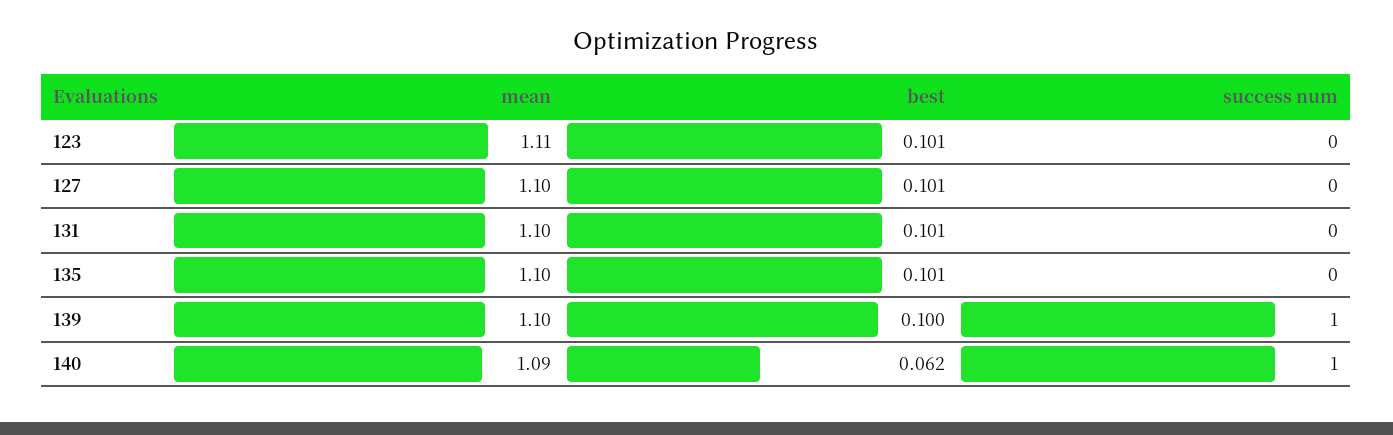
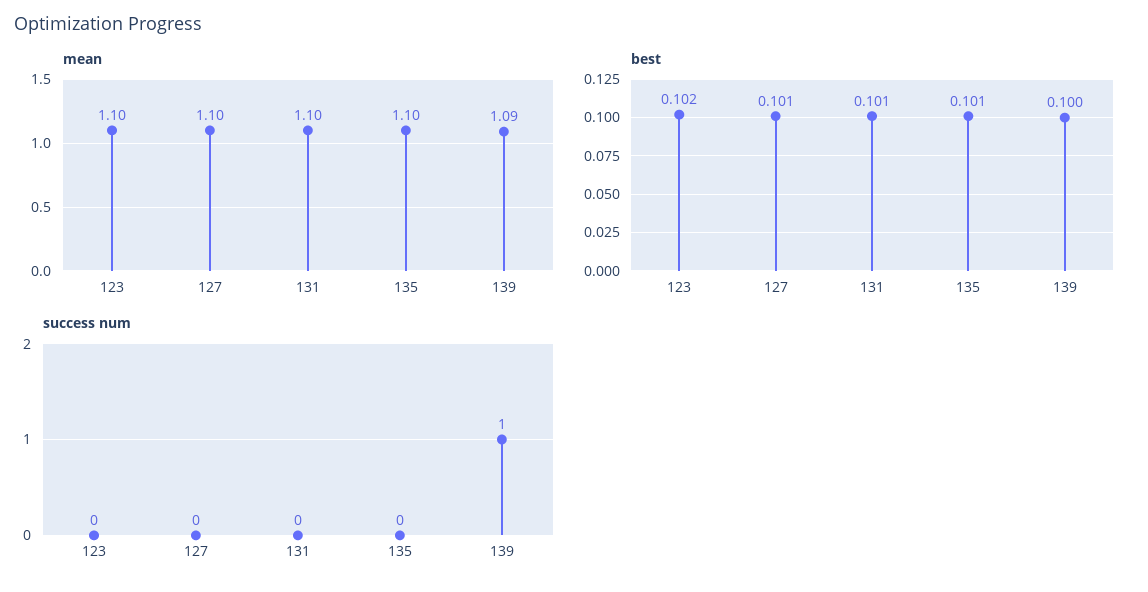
  {
    "mean": {
-     "123": 1.11,
+     "123": 1.1,
      "127": 1.1,
      "131": 1.1,
      "135": 1.1,
-     "139": 1.1,
+     "139": 1.09
-     "140": 1.09
    },
    "best": {
-     "123": 0.101,
+     "123": 0.102,
      "127": 0.101,
      "131": 0.101,
      "135": 0.101,
-     "139": 0.1,
+     "139": 0.1
-     "140": 0.062
    },
    "success num": {
      "123": 0,
      "127": 0,
      "131": 0,
      "135": 0,
-     "139": 1,
+     "139": 1
-     "140": 1
    }
  }

